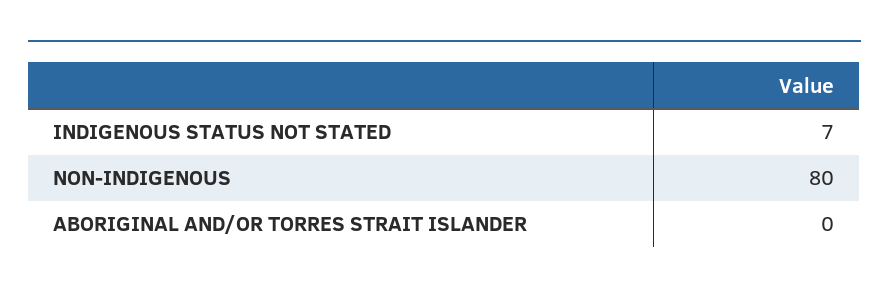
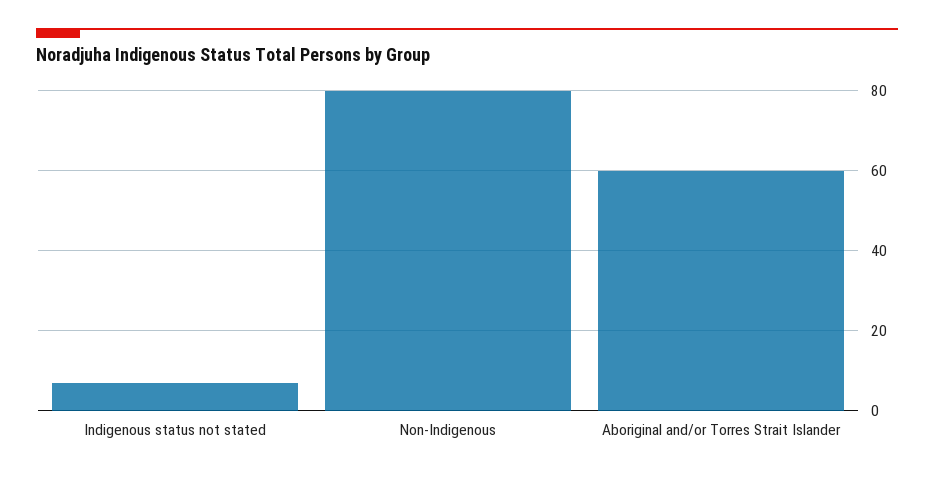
  {
    "INDIGENOUS STATUS NOT STATED": 7,
    "NON-INDIGENOUS": 80,
-   "ABORIGINAL AND/OR TORRES STRAIT ISLANDER": 0
+   "ABORIGINAL AND/OR TORRES STRAIT ISLANDER": 60
  }

